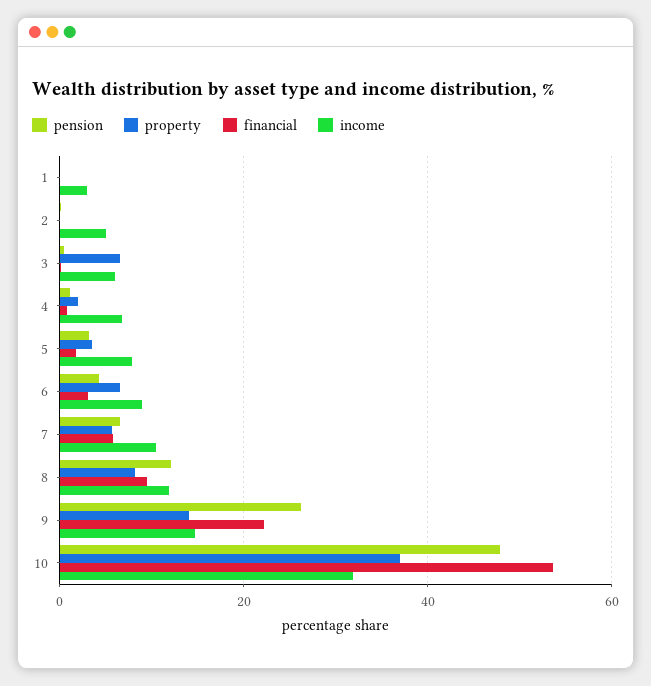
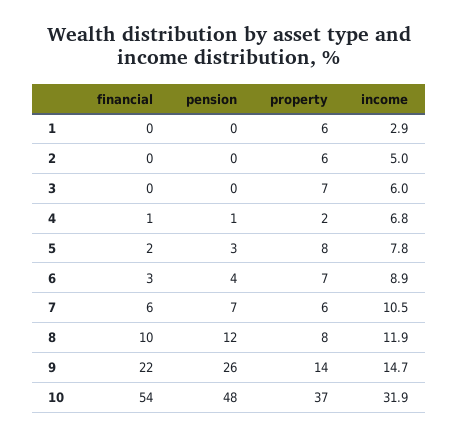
  {
    "pension": {
      "1": 0,
      "2": 0,
      "3": 0,
      "4": 1,
      "5": 3,
      "6": 4,
      "7": 7,
      "8": 12,
      "9": 26,
      "10": 48
    },
    "property": {
-     "1": 0,
+     "1": 6,
-     "2": 0,
+     "2": 6,
      "3": 7,
      "4": 2,
-     "5": 4,
+     "5": 8,
      "6": 7,
      "7": 6,
      "8": 8,
      "9": 14,
      "10": 37
    },
    "financial": {
      "1": 0,
      "2": 0,
      "3": 0,
      "4": 1,
      "5": 2,
      "6": 3,
      "7": 6,
      "8": 10,
      "9": 22,
      "10": 54
    },
    "income": {
      "1": 2.9,
      "2": 5,
      "3": 6,
      "4": 6.8,
      "5": 7.8,
      "6": 8.9,
      "7": 10.5,
      "8": 11.9,
      "9": 14.7,
      "10": 31.9
    }
  }

